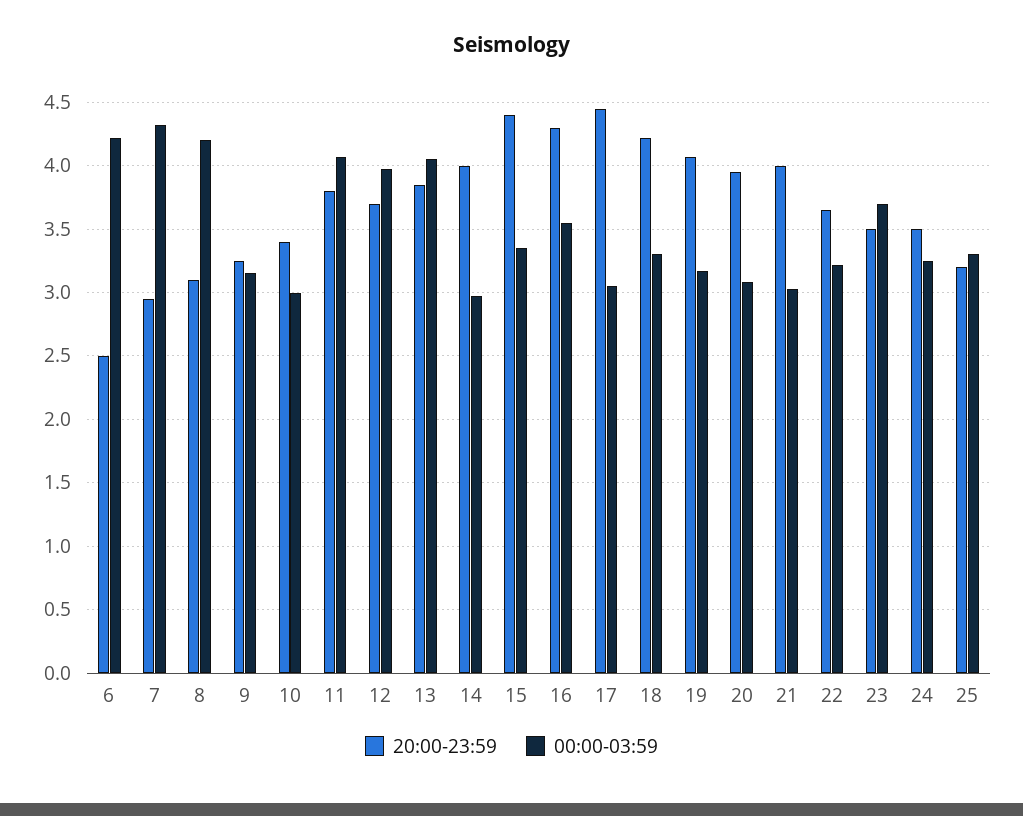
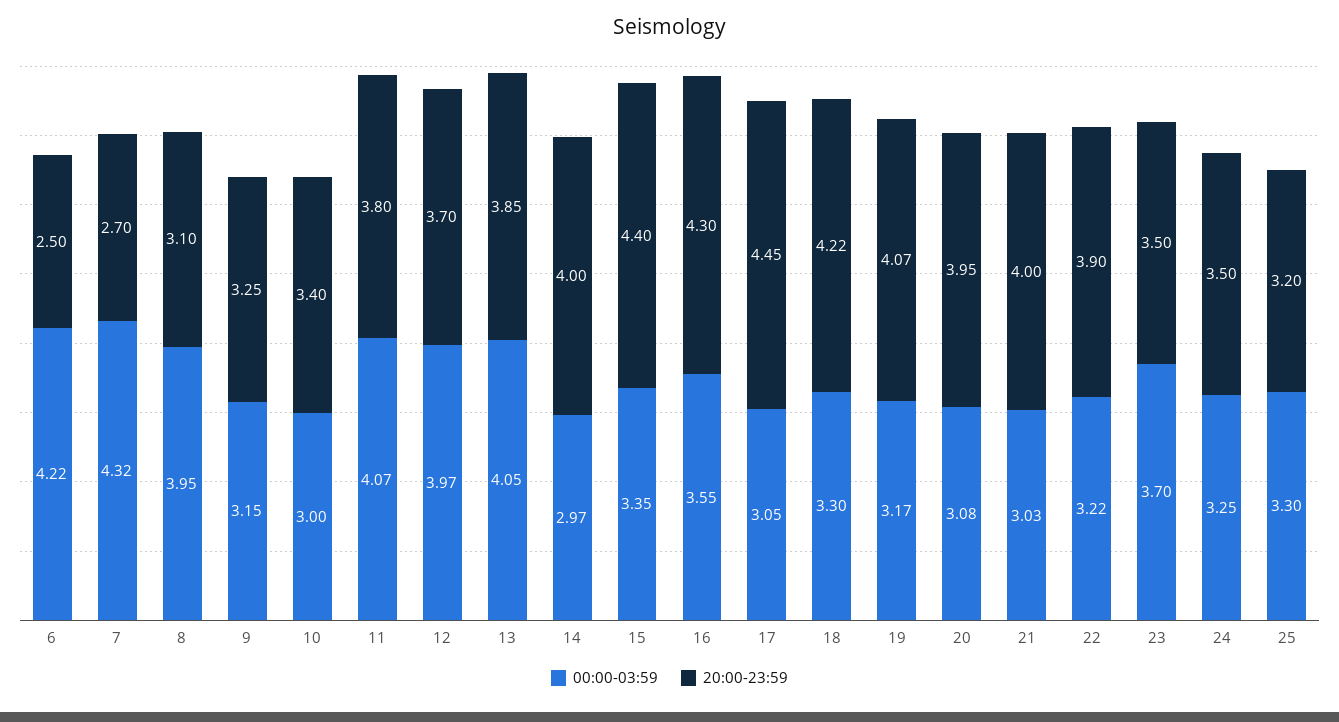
  {
    "20:00-23:59": {
      "6": 2.5,
-     "7": 2.95,
+     "7": 2.7,
      "8": 3.1,
      "9": 3.25,
      "10": 3.4,
      "11": 3.8,
      "12": 3.7,
      "13": 3.85,
      "14": 4,
      "15": 4.4,
      "16": 4.3,
      "17": 4.45,
      "18": 4.22,
      "19": 4.07,
      "20": 3.95,
      "21": 4,
-     "22": 3.65,
+     "22": 3.9,
      "23": 3.5,
      "24": 3.5,
      "25": 3.2
    },
    "00:00-03:59": {
      "6": 4.22,
      "7": 4.32,
-     "8": 4.2,
+     "8": 3.95,
      "9": 3.15,
      "10": 3,
      "11": 4.07,
      "12": 3.97,
      "13": 4.05,
      "14": 2.97,
      "15": 3.35,
      "16": 3.55,
      "17": 3.05,
      "18": 3.3,
      "19": 3.17,
      "20": 3.08,
      "21": 3.03,
      "22": 3.22,
      "23": 3.7,
      "24": 3.25,
      "25": 3.3
    }
  }

